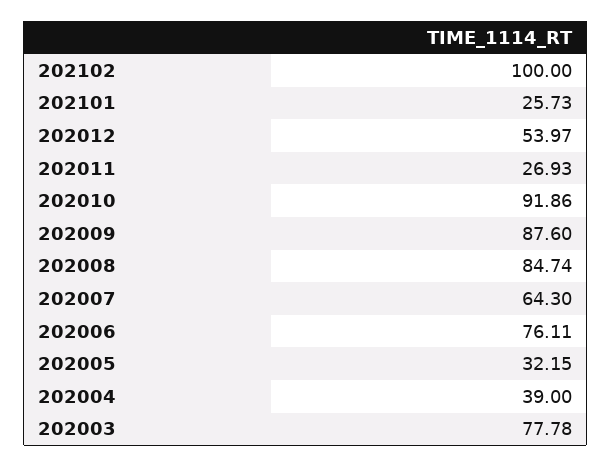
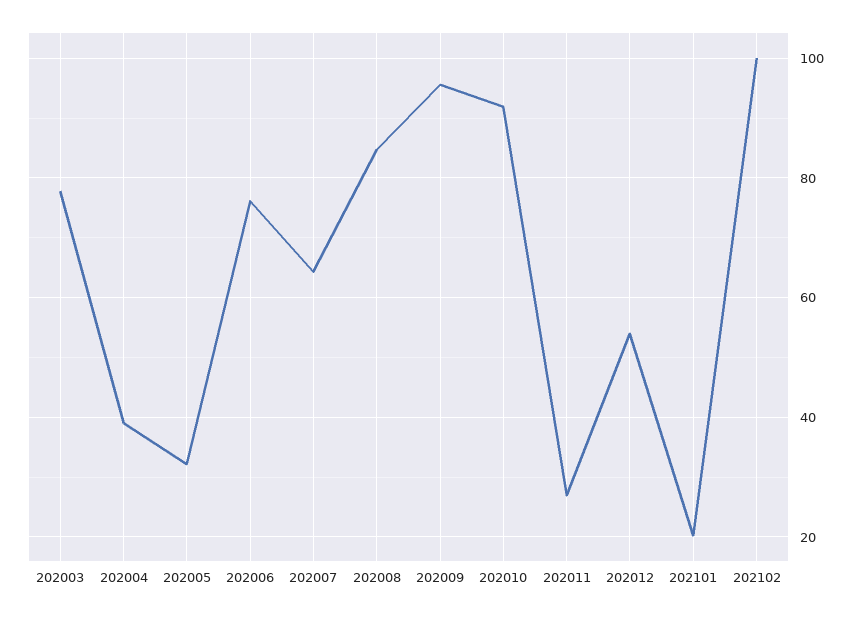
  {
    "202102": 100,
-   "202101": 25.73,
+   "202101": 20,
    "202012": 53.97,
    "202011": 26.93,
    "202010": 91.86,
-   "202009": 87.6,
+   "202009": 96,
    "202008": 84.74,
    "202007": 64.3,
    "202006": 76.11,
    "202005": 32.15,
    "202004": 39,
    "202003": 77.78
  }

